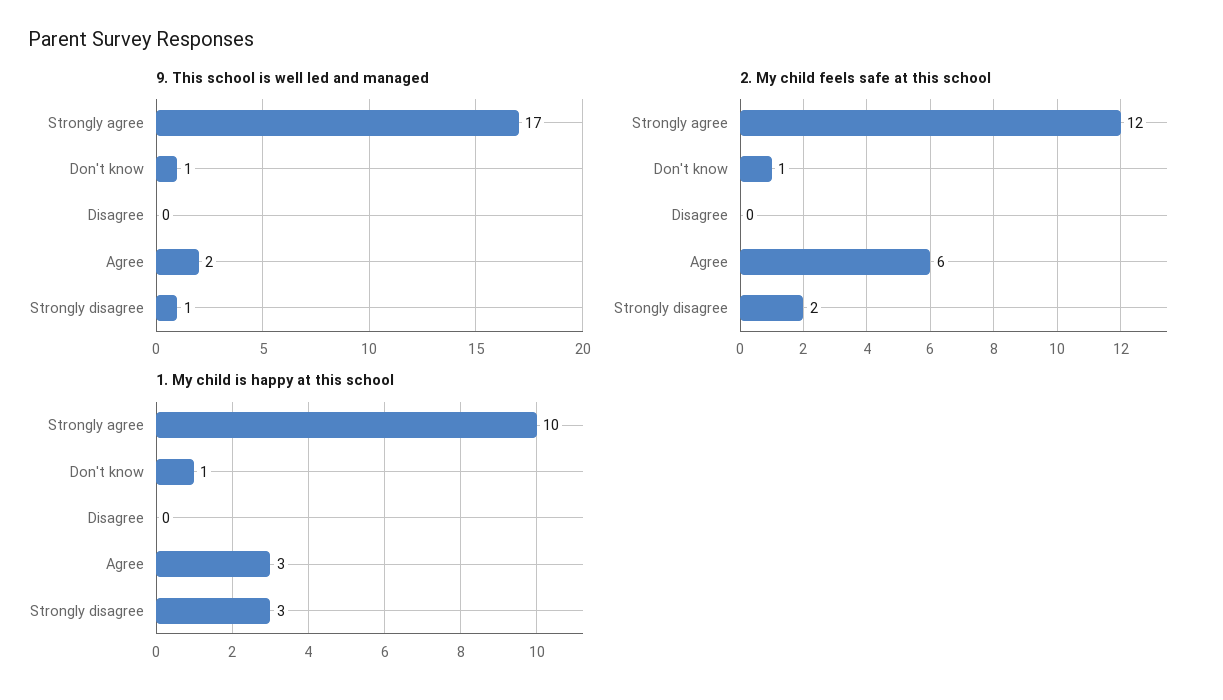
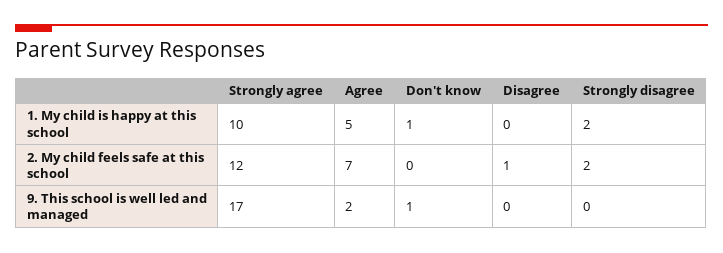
  {
    "9. This school is well led and managed": {
      "Strongly agree": 17,
      "Don't know": 1,
      "Disagree": 0,
      "Agree": 2,
-     "Strongly disagree": 1
+     "Strongly disagree": 0
    },
    "2. My child feels safe at this school": {
      "Strongly agree": 12,
-     "Don't know": 1,
+     "Don't know": 0,
-     "Disagree": 0,
+     "Disagree": 1,
-     "Agree": 6,
+     "Agree": 7,
      "Strongly disagree": 2
    },
    "1. My child is happy at this school": {
      "Strongly agree": 10,
      "Don't know": 1,
      "Disagree": 0,
-     "Agree": 3,
+     "Agree": 5,
-     "Strongly disagree": 3
+     "Strongly disagree": 2
    }
  }

